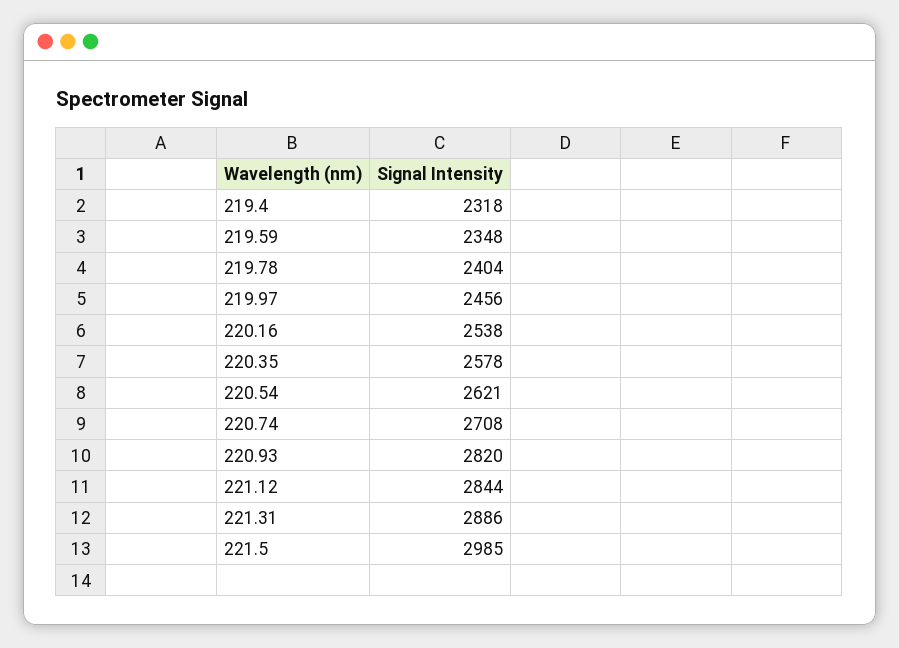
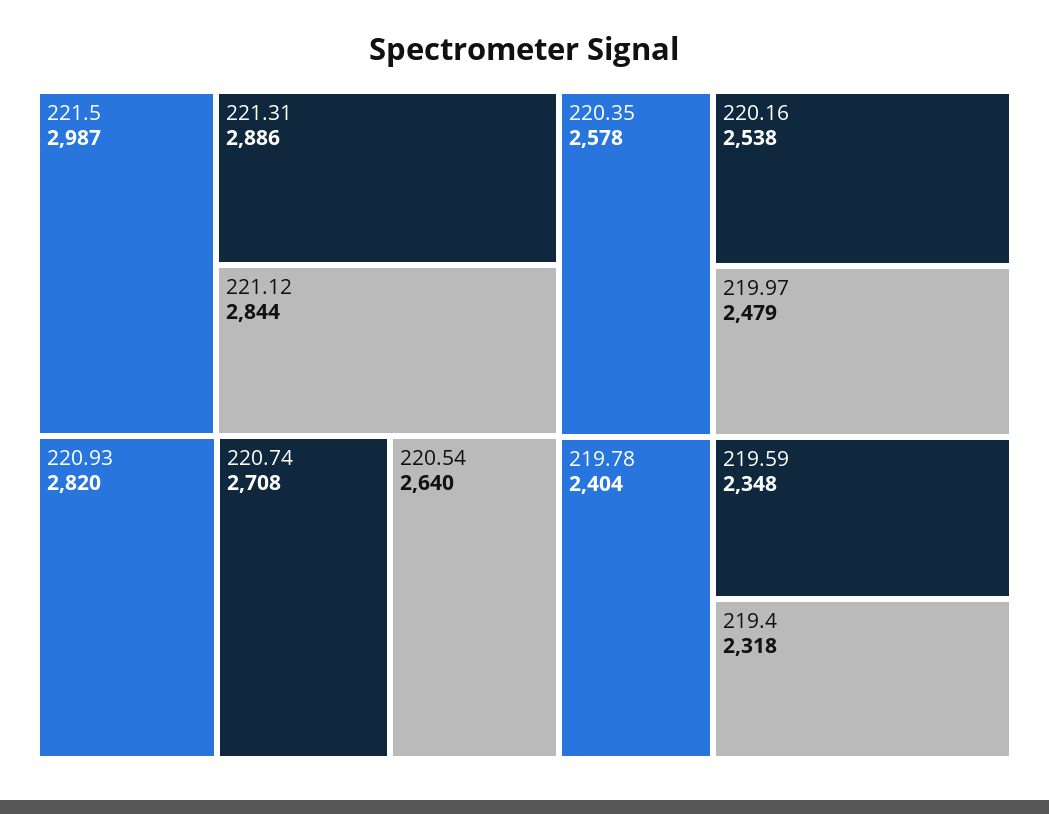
  {
    "219.4": 2318,
    "219.59": 2348,
    "219.78": 2404,
-   "219.97": 2456,
+   "219.97": 2479,
    "220.16": 2538,
    "220.35": 2578,
-   "220.54": 2621,
+   "220.54": 2640,
    "220.74": 2708,
    "220.93": 2820,
    "221.12": 2844,
    "221.31": 2886,
-   "221.5": 2985
+   "221.5": 2987
  }

